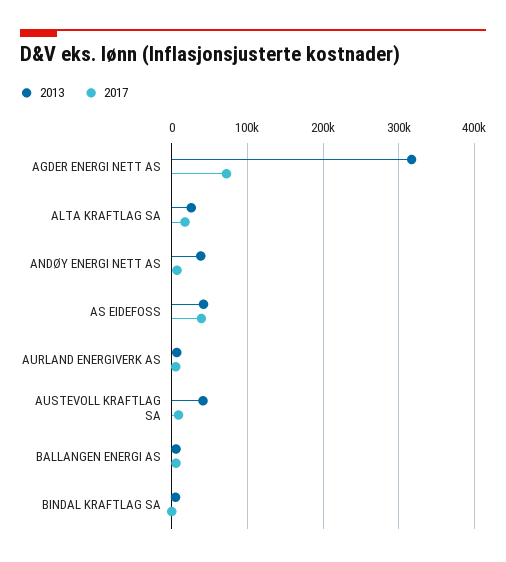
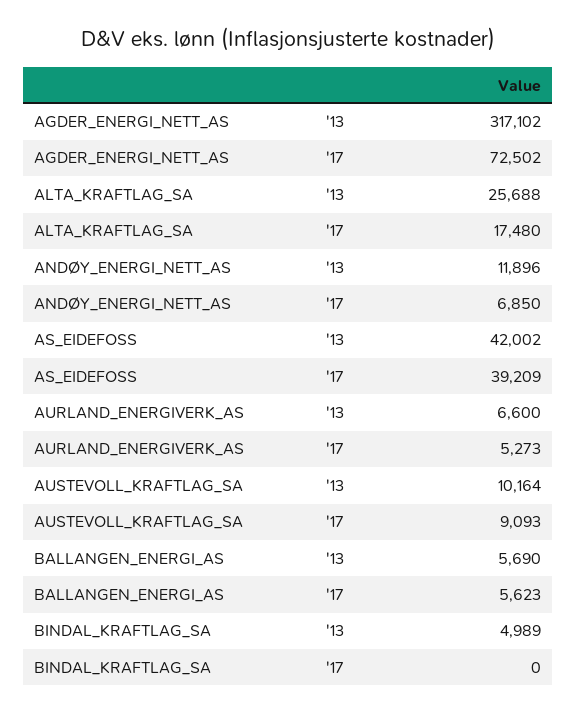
  {
    "2013": {
      "AGDER ENERGI NETT AS": 317102,
      "ALTA KRAFTLAG SA": 25688,
-     "ANDØY ENERGI NETT AS": 40000,
+     "ANDØY ENERGI NETT AS": 11896,
      "AS EIDEFOSS": 42002,
      "AURLAND ENERGIVERK AS": 6600,
-     "AUSTEVOLL KRAFTLAG SA": 40000,
+     "AUSTEVOLL KRAFTLAG SA": 10164,
      "BALLANGEN ENERGI AS": 5690,
      "BINDAL KRAFTLAG SA": 4989
    },
    "2017": {
      "AGDER ENERGI NETT AS": 72502,
      "ALTA KRAFTLAG SA": 17480,
      "ANDØY ENERGI NETT AS": 6850,
      "AS EIDEFOSS": 39209,
      "AURLAND ENERGIVERK AS": 5273,
      "AUSTEVOLL KRAFTLAG SA": 9093,
      "BALLANGEN ENERGI AS": 5623,
      "BINDAL KRAFTLAG SA": 0
    }
  }

